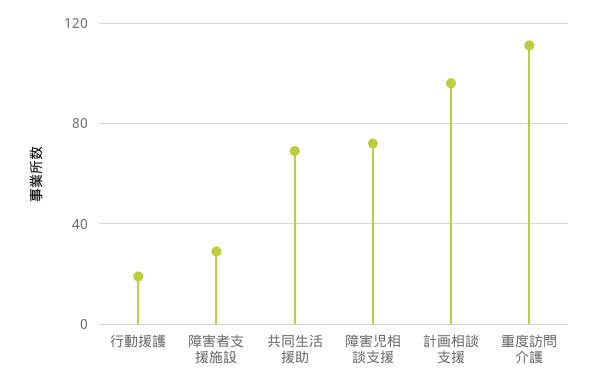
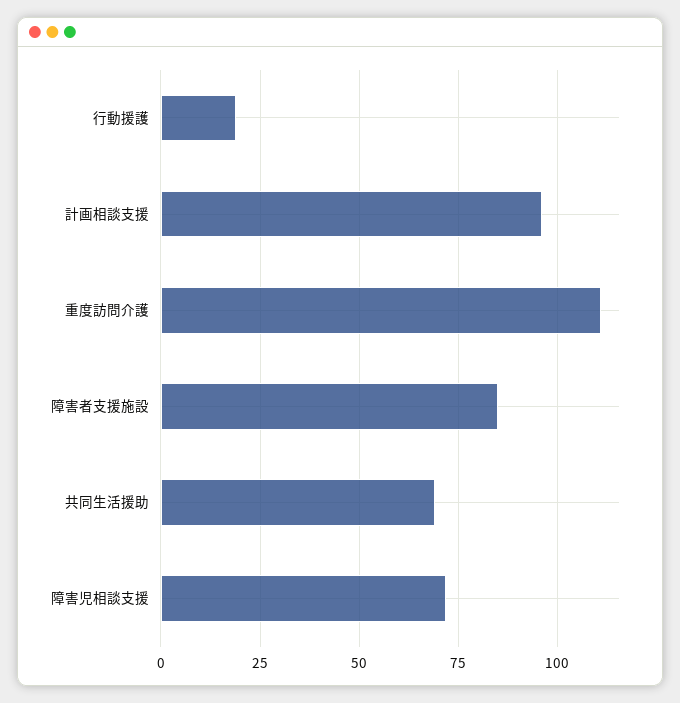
  {
    "行動援護": 20,
-   "障害者支援施設": 30,
+   "障害者支援施設": 85,
    "共同生活援助": 70,
    "障害児相談支援": 70,
    "計画相談支援": 95,
    "重度訪問介護": 110
  }

